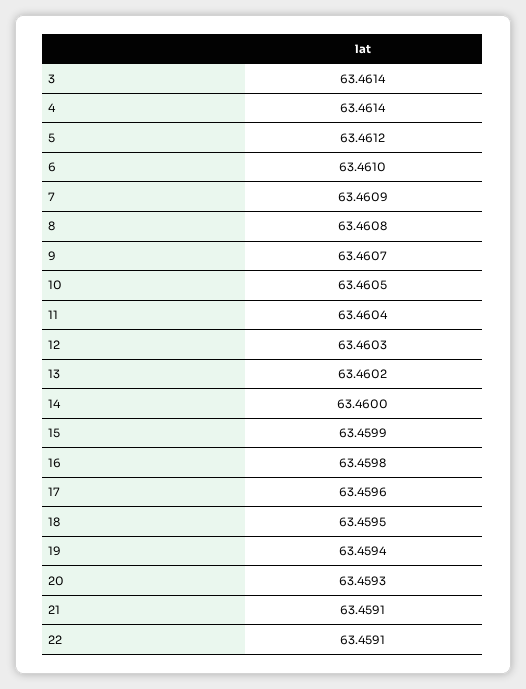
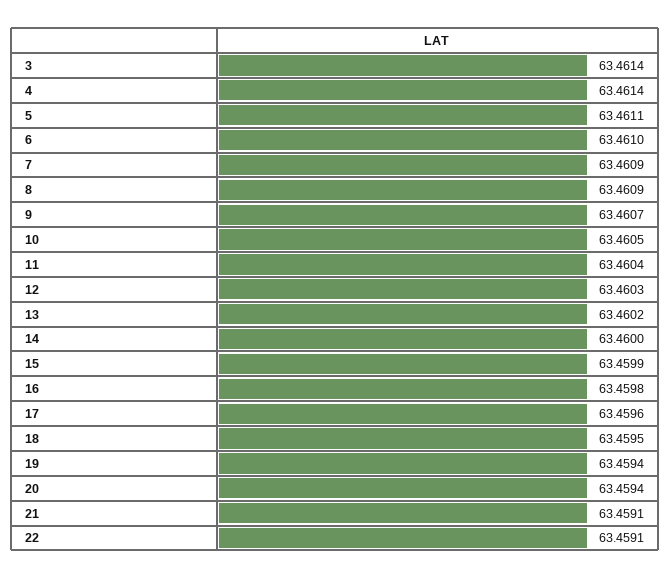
  {
    "3": 63.4614,
    "4": 63.4614,
-   "5": 63.4612,
+   "5": 63.4611,
    "6": 63.461,
    "7": 63.4609,
-   "8": 63.4608,
+   "8": 63.4609,
    "9": 63.4607,
    "10": 63.4605,
    "11": 63.4604,
    "12": 63.4603,
    "13": 63.4602,
    "14": 63.46,
    "15": 63.4599,
    "16": 63.4598,
    "17": 63.4596,
    "18": 63.4595,
    "19": 63.4594,
-   "20": 63.4593,
+   "20": 63.4594,
    "21": 63.4591,
    "22": 63.4591
  }

